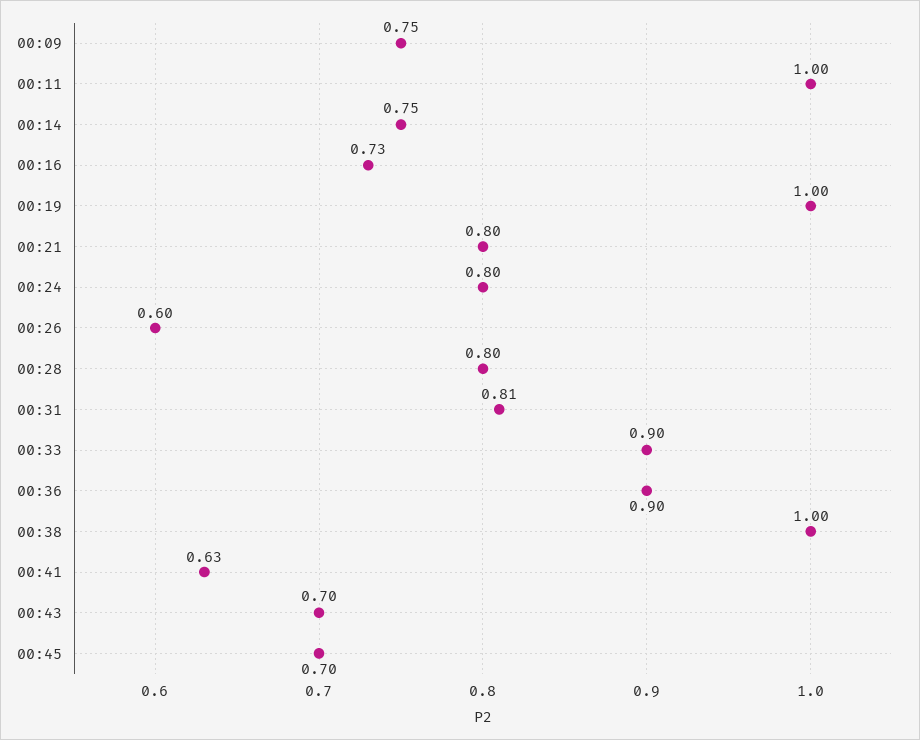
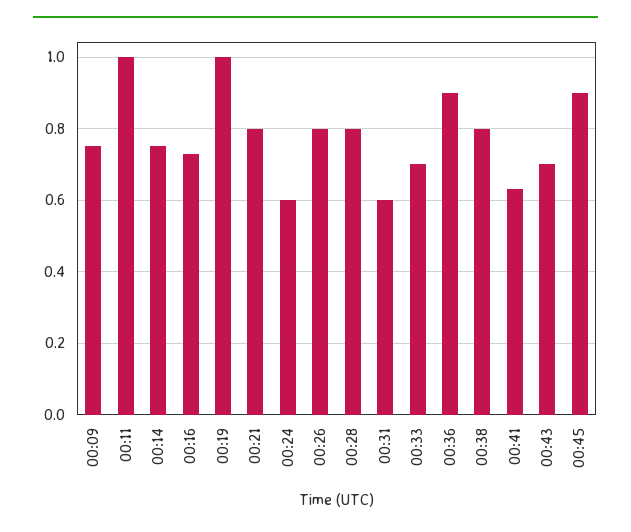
  {
    "00:09": 0.75,
    "00:11": 1,
    "00:14": 0.75,
    "00:16": 0.73,
    "00:19": 1,
    "00:21": 0.8,
-   "00:24": 0.8,
+   "00:24": 0.6,
-   "00:26": 0.6,
+   "00:26": 0.8,
    "00:28": 0.8,
-   "00:31": 0.81,
+   "00:31": 0.6,
-   "00:33": 0.9,
+   "00:33": 0.7,
    "00:36": 0.9,
-   "00:38": 1,
+   "00:38": 0.8,
    "00:41": 0.63,
    "00:43": 0.7,
-   "00:45": 0.7
+   "00:45": 0.9
  }

